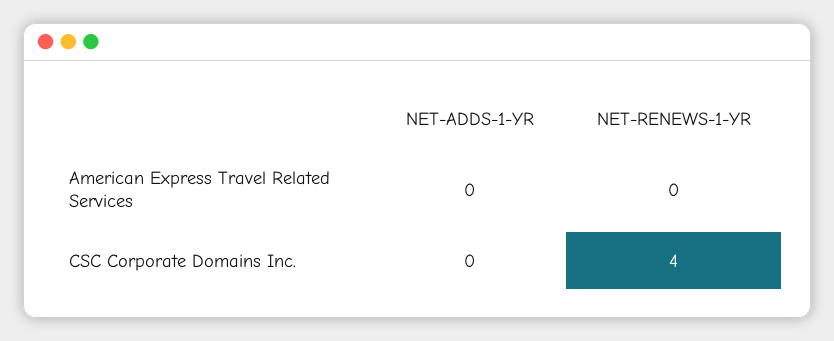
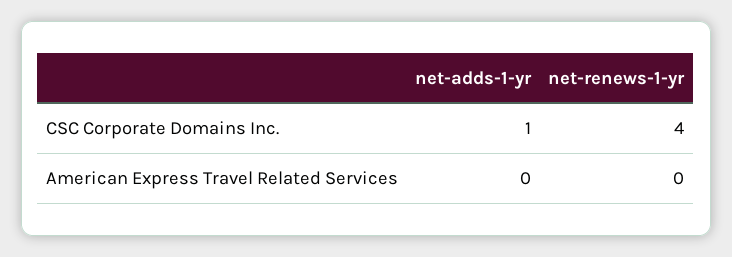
  {
    "NET-ADDS-1-YR": {
      "American Express Travel Related Services": 0,
-     "CSC Corporate Domains Inc.": 0
+     "CSC Corporate Domains Inc.": 1
    },
    "NET-RENEWS-1-YR": {
      "American Express Travel Related Services": 0,
      "CSC Corporate Domains Inc.": 4
    }
  }

